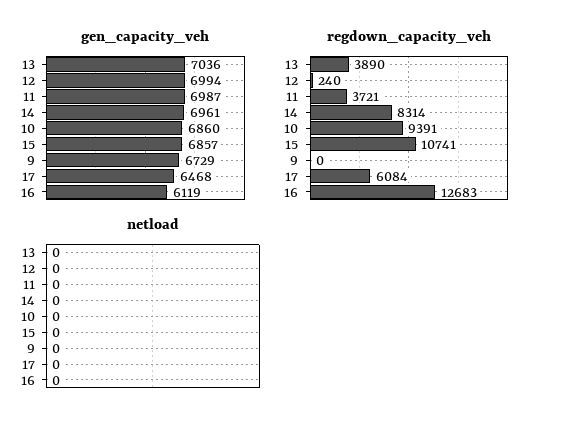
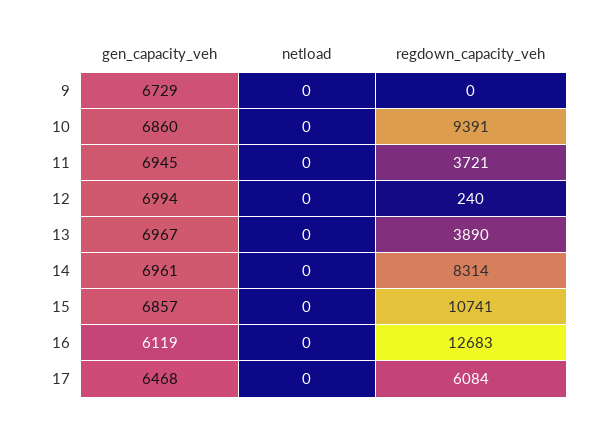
  {
    "gen_capacity_veh": {
-     "13": 7036,
+     "13": 6967,
      "12": 6994,
-     "11": 6987,
+     "11": 6945,
      "14": 6961,
      "10": 6860,
      "15": 6857,
      "9": 6729,
      "17": 6468,
      "16": 6119
    },
    "regdown_capacity_veh": {
      "13": 3890,
      "12": 240,
      "11": 3721,
      "14": 8314,
      "10": 9391,
      "15": 10741,
      "9": 0,
      "17": 6084,
      "16": 12683
    },
    "netload": {
      "13": 0,
      "12": 0,
      "11": 0,
      "14": 0,
      "10": 0,
      "15": 0,
      "9": 0,
      "17": 0,
      "16": 0
    }
  }

